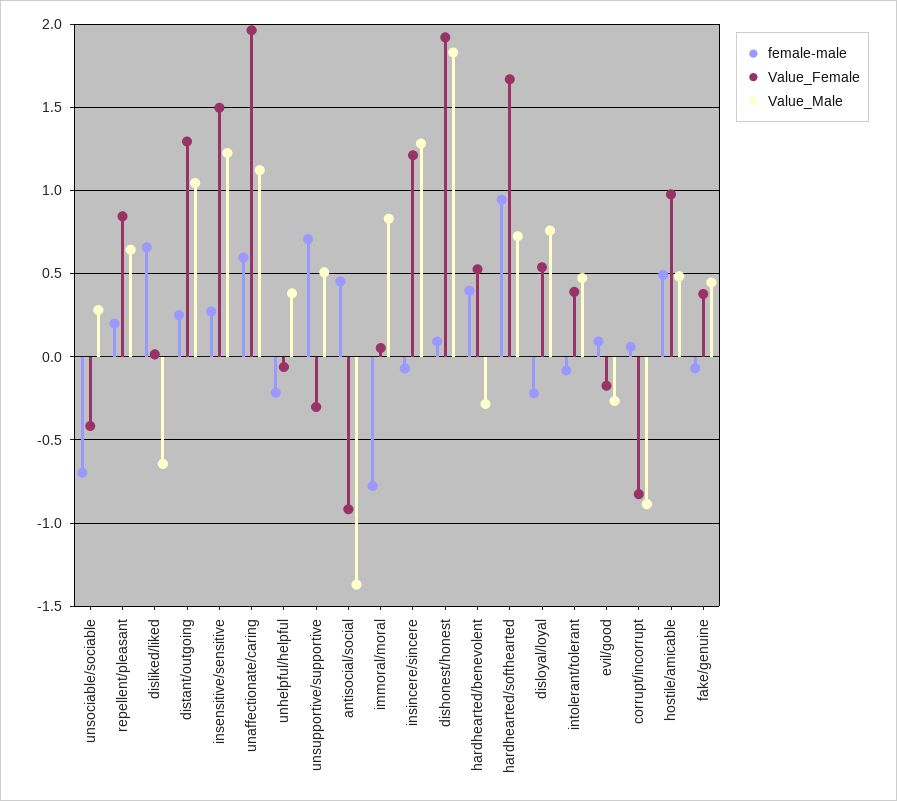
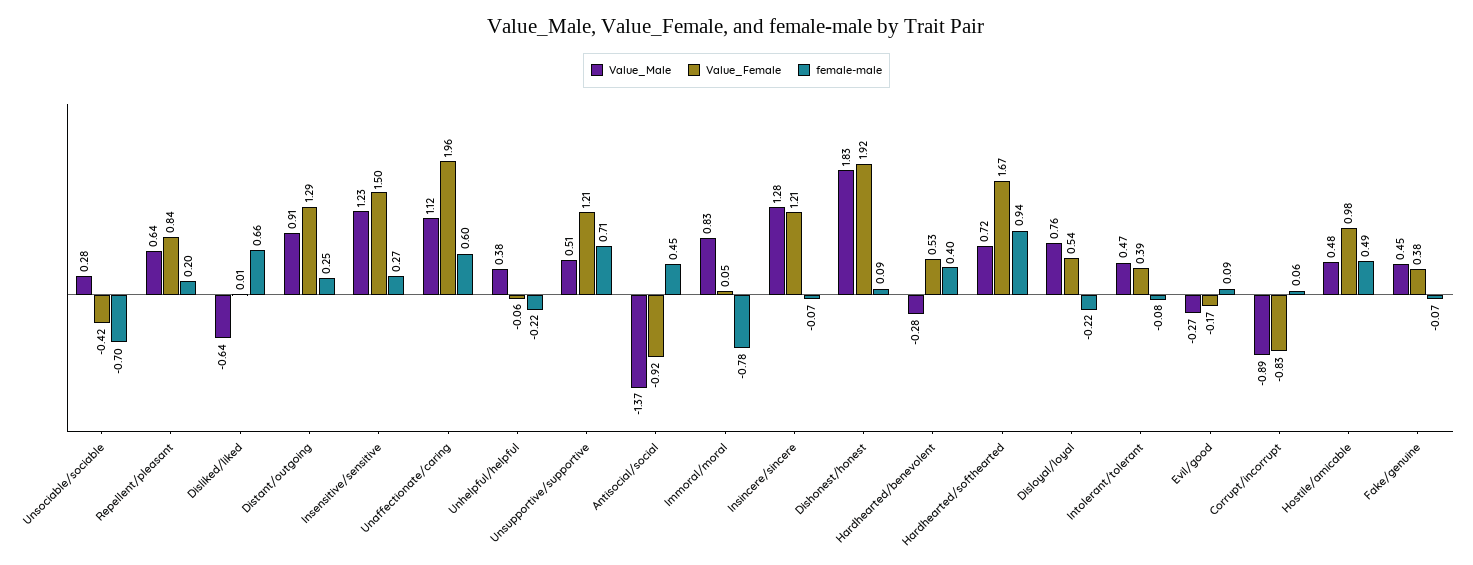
  {
    "female-male": {
      "unsociable/sociable": -0.7,
      "repellent/pleasant": 0.2,
      "disliked/liked": 0.66,
      "distant/outgoing": 0.25,
      "insensitive/sensitive": 0.27,
      "unaffectionate/caring": 0.6,
      "unhelpful/helpful": -0.22,
      "unsupportive/supportive": 0.71,
      "antisocial/social": 0.45,
      "immoral/moral": -0.78,
      "insincere/sincere": -0.07,
      "dishonest/honest": 0.09,
      "hardhearted/benevolent": 0.4,
      "hardhearted/softhearted": 0.94,
      "disloyal/loyal": -0.22,
      "intolerant/tolerant": -0.08,
      "evil/good": 0.09,
      "corrupt/incorrupt": 0.06,
      "hostile/amicable": 0.49,
      "fake/genuine": -0.07
    },
    "Value_Female": {
      "unsociable/sociable": -0.42,
      "repellent/pleasant": 0.84,
      "disliked/liked": 0.01,
      "distant/outgoing": 1.29,
      "insensitive/sensitive": 1.5,
      "unaffectionate/caring": 1.96,
      "unhelpful/helpful": -0.06,
-     "unsupportive/supportive": -0.3,
+     "unsupportive/supportive": 1.21,
      "antisocial/social": -0.92,
      "immoral/moral": 0.05,
      "insincere/sincere": 1.21,
      "dishonest/honest": 1.92,
      "hardhearted/benevolent": 0.53,
      "hardhearted/softhearted": 1.67,
      "disloyal/loyal": 0.54,
      "intolerant/tolerant": 0.39,
      "evil/good": -0.17,
      "corrupt/incorrupt": -0.83,
      "hostile/amicable": 0.98,
      "fake/genuine": 0.38
    },
    "Value_Male": {
      "unsociable/sociable": 0.28,
      "repellent/pleasant": 0.64,
      "disliked/liked": -0.64,
-     "distant/outgoing": 1.05,
+     "distant/outgoing": 0.91,
      "insensitive/sensitive": 1.23,
      "unaffectionate/caring": 1.12,
      "unhelpful/helpful": 0.38,
      "unsupportive/supportive": 0.51,
      "antisocial/social": -1.37,
      "immoral/moral": 0.83,
      "insincere/sincere": 1.28,
      "dishonest/honest": 1.83,
      "hardhearted/benevolent": -0.28,
      "hardhearted/softhearted": 0.72,
      "disloyal/loyal": 0.76,
      "intolerant/tolerant": 0.47,
      "evil/good": -0.27,
      "corrupt/incorrupt": -0.89,
      "hostile/amicable": 0.48,
      "fake/genuine": 0.45
    }
  }

